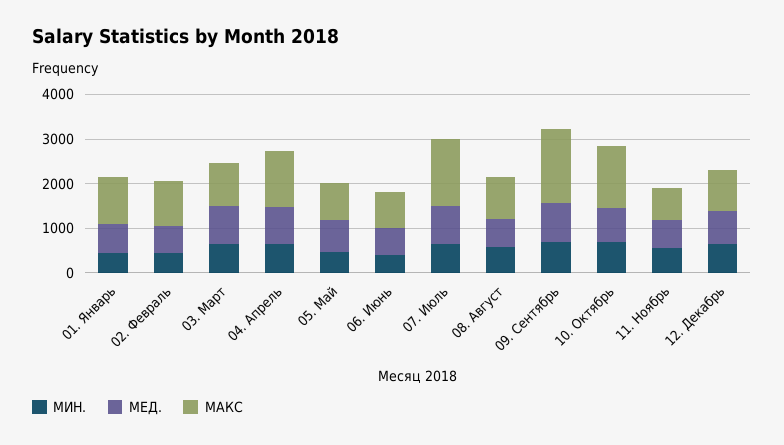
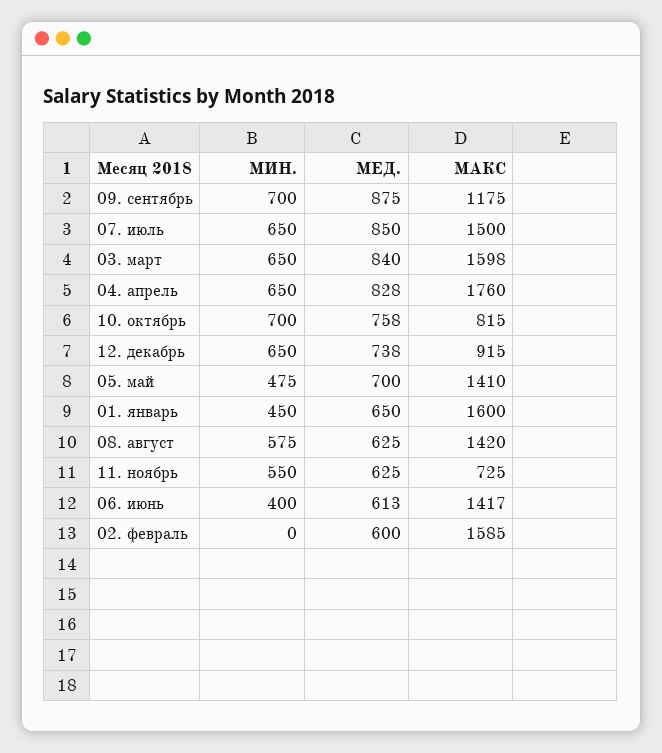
  {
    "МИН.": {
      "01. Январь": 450,
-     "02. Февраль": 400,
+     "02. Февраль": 0,
      "03. Март": 650,
      "04. Апрель": 650,
      "05. Май": 475,
      "06. Июнь": 400,
      "07. Июль": 650,
      "08. Август": 575,
      "09. Сентябрь": 700,
      "10. Октябрь": 700,
      "11. Ноябрь": 550,
      "12. Декабрь": 650
    },
    "МЕД.": {
      "01. Январь": 650,
      "02. Февраль": 600,
      "03. Март": 840,
      "04. Апрель": 828,
      "05. Май": 700,
      "06. Июнь": 613,
      "07. Июль": 850,
      "08. Август": 625,
      "09. Сентябрь": 875,
      "10. Октябрь": 758,
      "11. Ноябрь": 625,
      "12. Декабрь": 738
    },
    "МАКС": {
-     "01. Январь": 1000,
+     "01. Январь": 1600,
-     "02. Февраль": 1000,
+     "02. Февраль": 1585,
-     "03. Март": 1000,
+     "03. Март": 1598,
-     "04. Апрель": 1200,
+     "04. Апрель": 1760,
-     "05. Май": 800,
+     "05. Май": 1410,
-     "06. Июнь": 800,
+     "06. Июнь": 1417,
      "07. Июль": 1500,
-     "08. Август": 1000,
+     "08. Август": 1420,
-     "09. Сентябрь": 1600,
+     "09. Сентябрь": 1175,
-     "10. Октябрь": 1400,
+     "10. Октябрь": 815,
      "11. Ноябрь": 725,
      "12. Декабрь": 915
    }
  }

